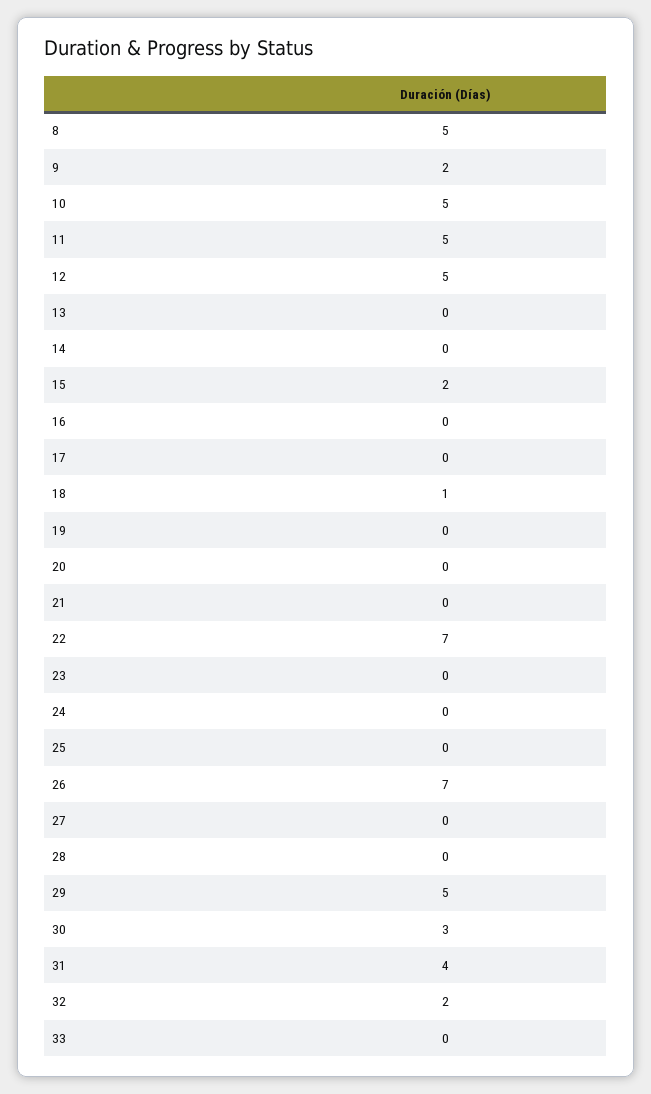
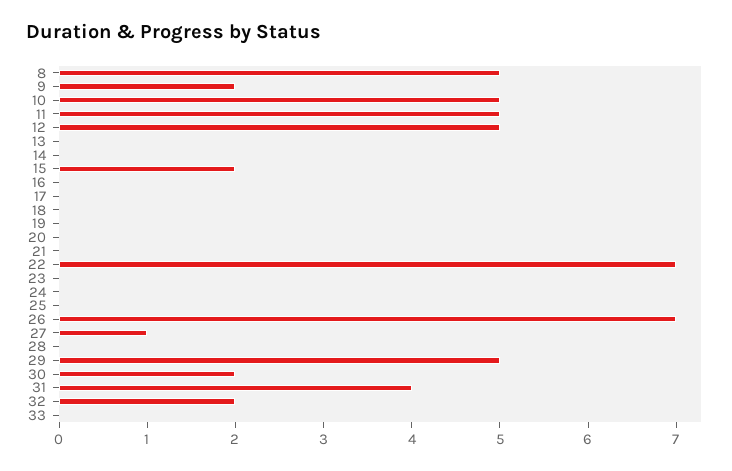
  {
    "8": 5,
    "9": 2,
    "10": 5,
    "11": 5,
    "12": 5,
    "13": 0,
    "14": 0,
    "15": 2,
    "16": 0,
    "17": 0,
-   "18": 1,
+   "18": 0,
    "19": 0,
    "20": 0,
    "21": 0,
    "22": 7,
    "23": 0,
    "24": 0,
    "25": 0,
    "26": 7,
-   "27": 0,
+   "27": 1,
    "28": 0,
    "29": 5,
-   "30": 3,
+   "30": 2,
    "31": 4,
    "32": 2,
    "33": 0
  }

